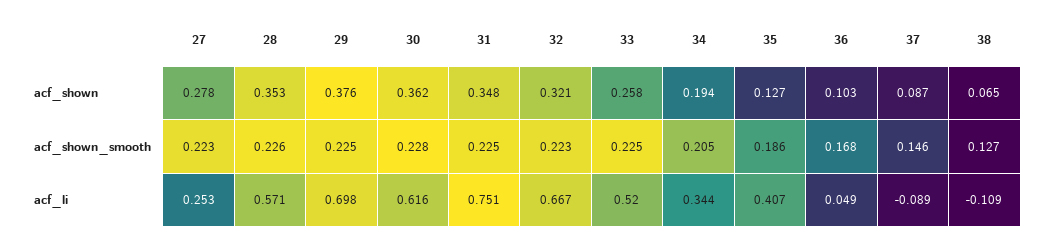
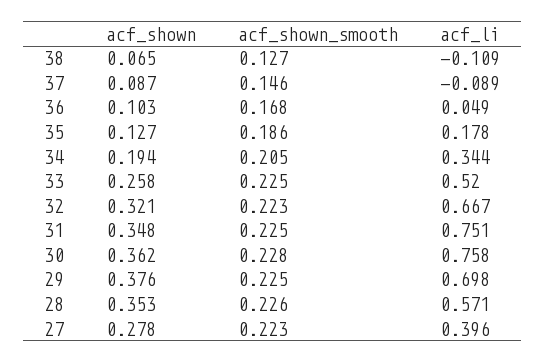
  {
    "27": {
      "acf_shown": 0.278,
      "acf_shown_smooth": 0.223,
-     "acf_li": 0.253
+     "acf_li": 0.396
    },
    "28": {
      "acf_shown": 0.353,
      "acf_shown_smooth": 0.226,
      "acf_li": 0.571
    },
    "29": {
      "acf_shown": 0.376,
      "acf_shown_smooth": 0.225,
      "acf_li": 0.698
    },
    "30": {
      "acf_shown": 0.362,
      "acf_shown_smooth": 0.228,
-     "acf_li": 0.616
+     "acf_li": 0.758
    },
    "31": {
      "acf_shown": 0.348,
      "acf_shown_smooth": 0.225,
      "acf_li": 0.751
    },
    "32": {
      "acf_shown": 0.321,
      "acf_shown_smooth": 0.223,
      "acf_li": 0.667
    },
    "33": {
      "acf_shown": 0.258,
      "acf_shown_smooth": 0.225,
      "acf_li": 0.52
    },
    "34": {
      "acf_shown": 0.194,
      "acf_shown_smooth": 0.205,
      "acf_li": 0.344
    },
    "35": {
      "acf_shown": 0.127,
      "acf_shown_smooth": 0.186,
-     "acf_li": 0.407
+     "acf_li": 0.178
    },
    "36": {
      "acf_shown": 0.103,
      "acf_shown_smooth": 0.168,
      "acf_li": 0.049
    },
    "37": {
      "acf_shown": 0.087,
      "acf_shown_smooth": 0.146,
      "acf_li": -0.089
    },
    "38": {
      "acf_shown": 0.065,
      "acf_shown_smooth": 0.127,
      "acf_li": -0.109
    }
  }

